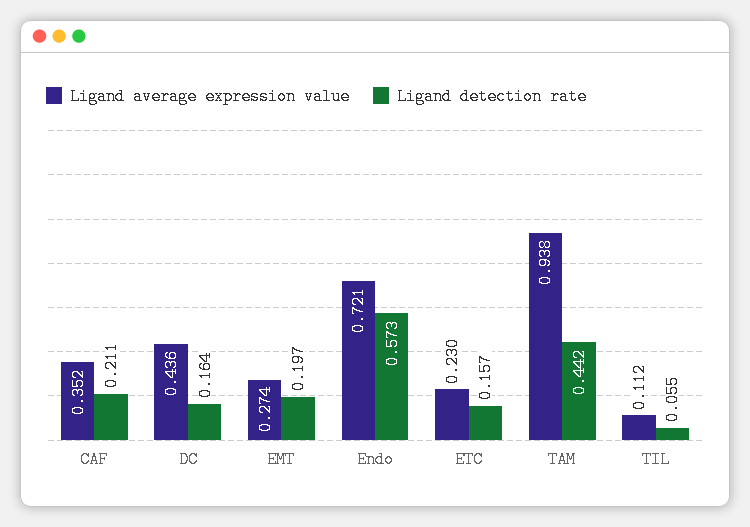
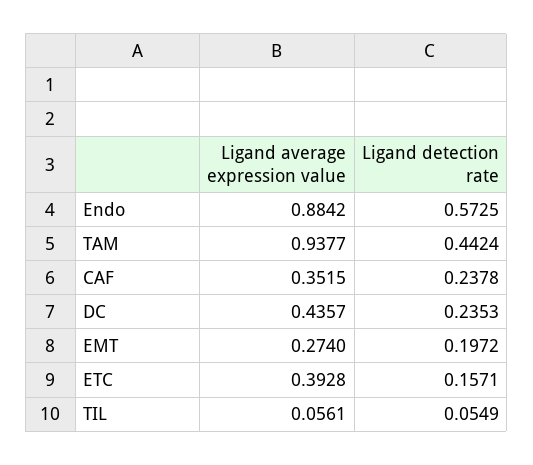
  {
    "Ligand average expression value": {
      "CAF": 0.3515,
      "DC": 0.4357,
      "EMT": 0.274,
-     "Endo": 0.721,
+     "Endo": 0.8842,
-     "ETC": 0.23,
+     "ETC": 0.3928,
      "TAM": 0.9377,
-     "TIL": 0.112
+     "TIL": 0.0561
    },
    "Ligand detection rate": {
-     "CAF": 0.211,
+     "CAF": 0.2378,
-     "DC": 0.164,
+     "DC": 0.2353,
      "EMT": 0.1972,
      "Endo": 0.5725,
      "ETC": 0.1571,
      "TAM": 0.4424,
      "TIL": 0.0549
    }
  }

